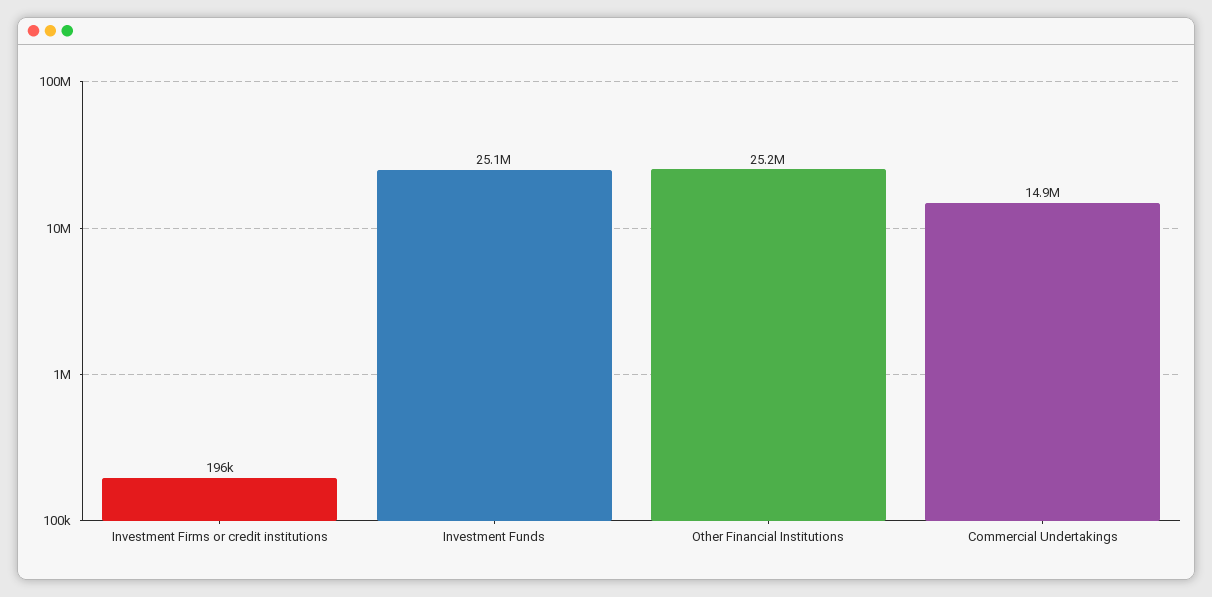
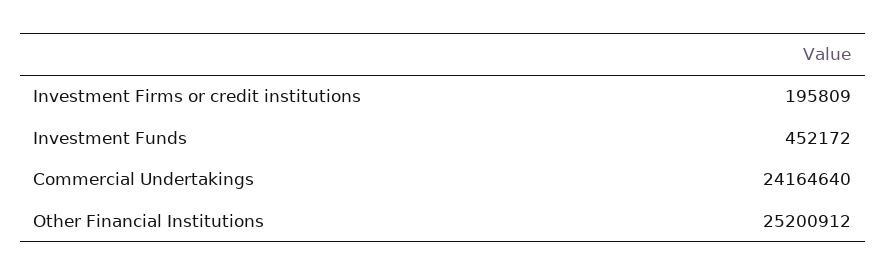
  {
    "Investment Firms or credit institutions": 195809,
-   "Investment Funds": 25100000,
+   "Investment Funds": 452172,
    "Other Financial Institutions": 25200912,
-   "Commercial Undertakings": 14900000
+   "Commercial Undertakings": 24164640
  }

